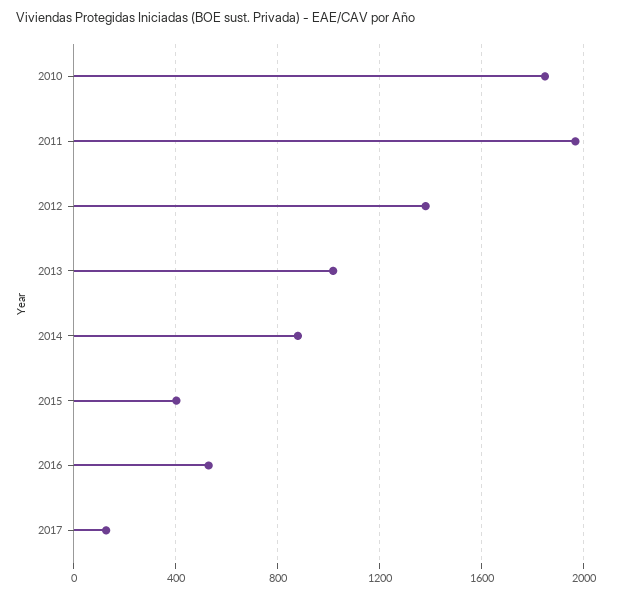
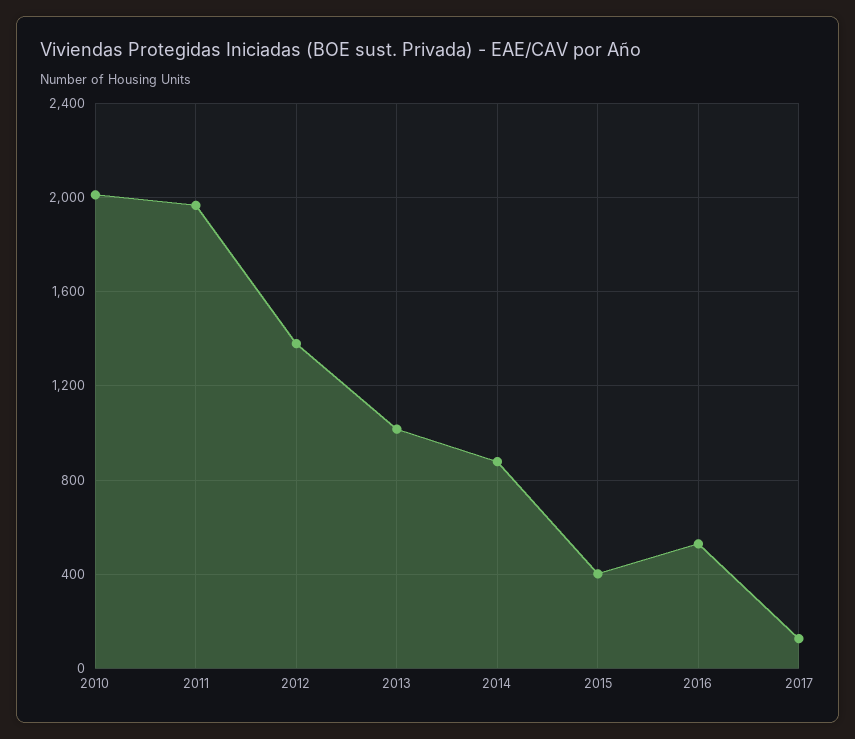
  {
-   "2010": 1850,
+   "2010": 2000,
    "2011": 1950,
    "2012": 1400,
    "2013": 1000,
    "2014": 900,
    "2015": 400,
    "2016": 550,
    "2017": 150
  }

